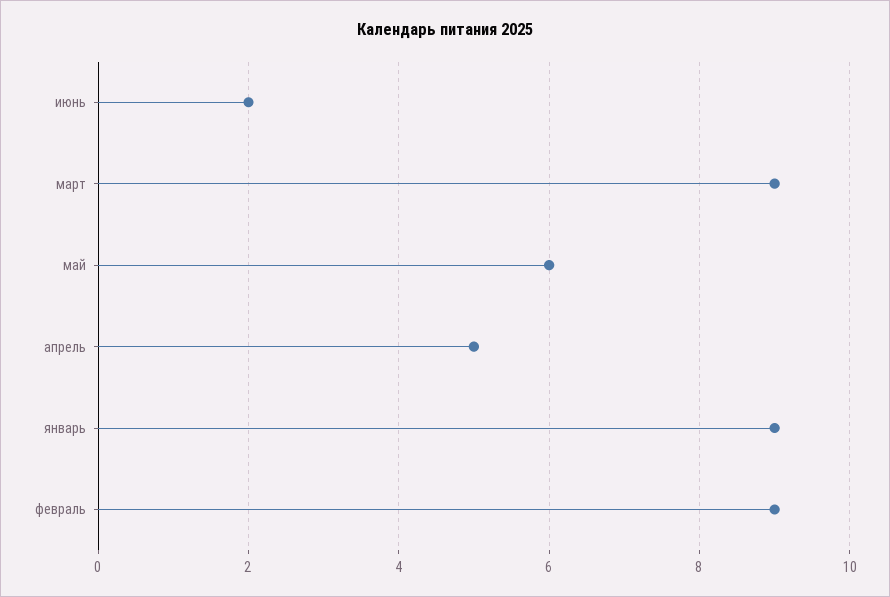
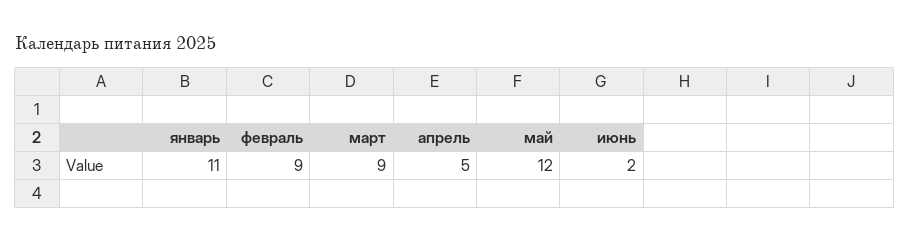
  {
    "июнь": 2,
    "март": 9,
-   "май": 6,
+   "май": 12,
    "апрель": 5,
-   "январь": 9,
+   "январь": 11,
    "февраль": 9
  }

